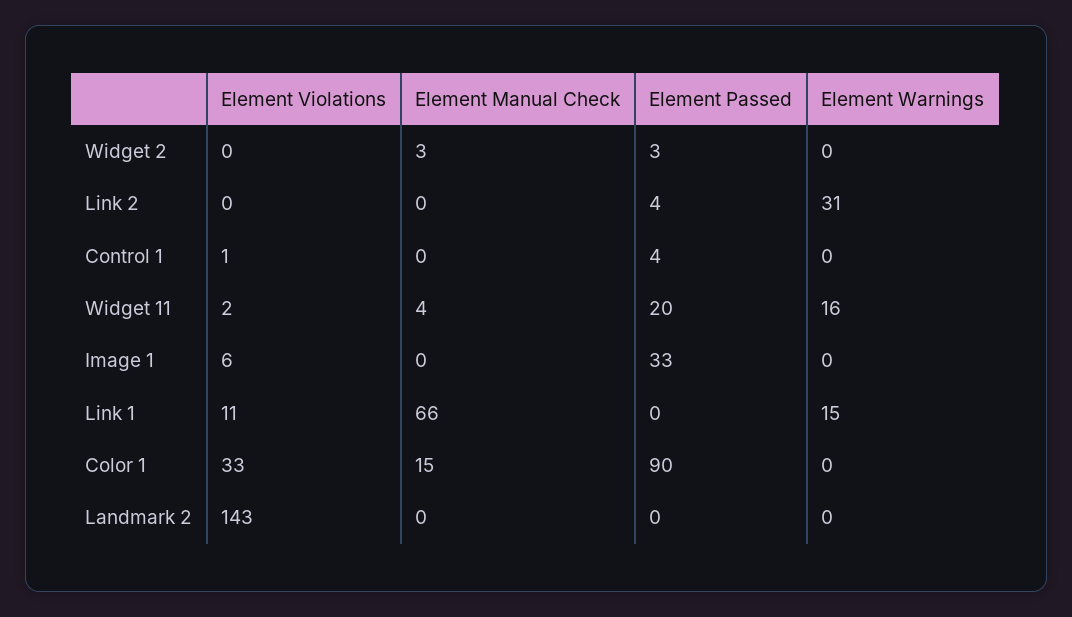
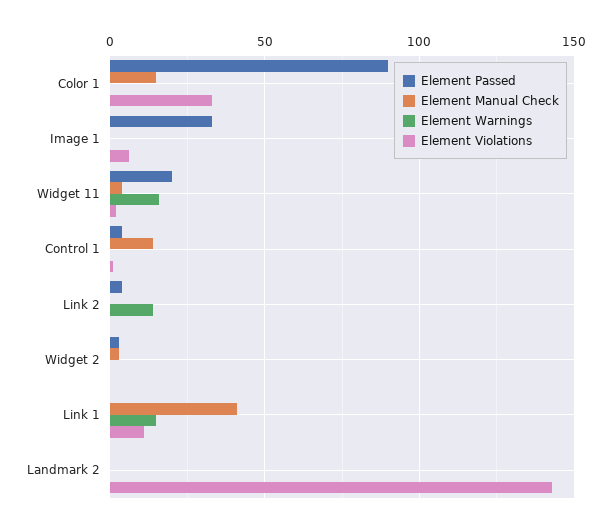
  {
    "Element Violations": {
      "Widget 2": 0,
      "Link 2": 0,
      "Control 1": 1,
      "Widget 11": 2,
      "Image 1": 6,
      "Link 1": 11,
      "Color 1": 33,
      "Landmark 2": 143
    },
    "Element Manual Check": {
      "Widget 2": 3,
      "Link 2": 0,
-     "Control 1": 0,
+     "Control 1": 15,
      "Widget 11": 4,
      "Image 1": 0,
-     "Link 1": 66,
+     "Link 1": 40,
      "Color 1": 15,
      "Landmark 2": 0
    },
    "Element Passed": {
      "Widget 2": 3,
      "Link 2": 4,
      "Control 1": 4,
      "Widget 11": 20,
      "Image 1": 33,
      "Link 1": 0,
      "Color 1": 90,
      "Landmark 2": 0
    },
    "Element Warnings": {
      "Widget 2": 0,
-     "Link 2": 31,
+     "Link 2": 15,
      "Control 1": 0,
      "Widget 11": 16,
      "Image 1": 0,
      "Link 1": 15,
      "Color 1": 0,
      "Landmark 2": 0
    }
  }

